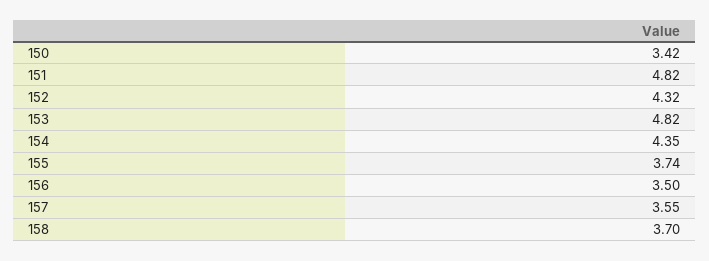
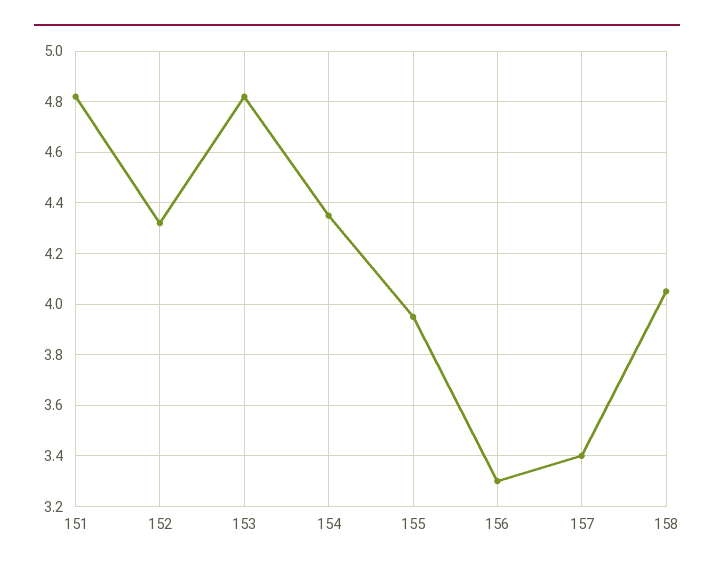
  {
-   "150": 3.42,
    "151": 4.82,
    "152": 4.32,
    "153": 4.82,
    "154": 4.35,
-   "155": 3.74,
+   "155": 3.95,
-   "156": 3.5,
+   "156": 3.3,
-   "157": 3.55,
+   "157": 3.4,
-   "158": 3.7
+   "158": 4.05
  }

